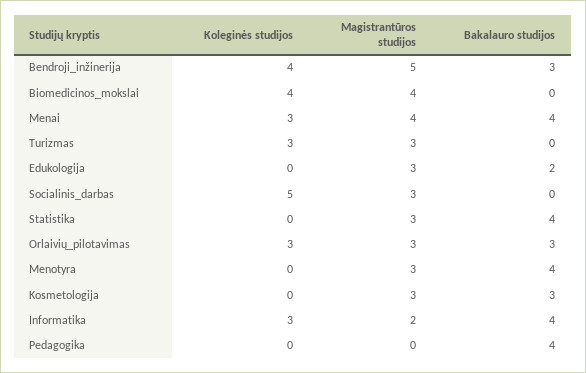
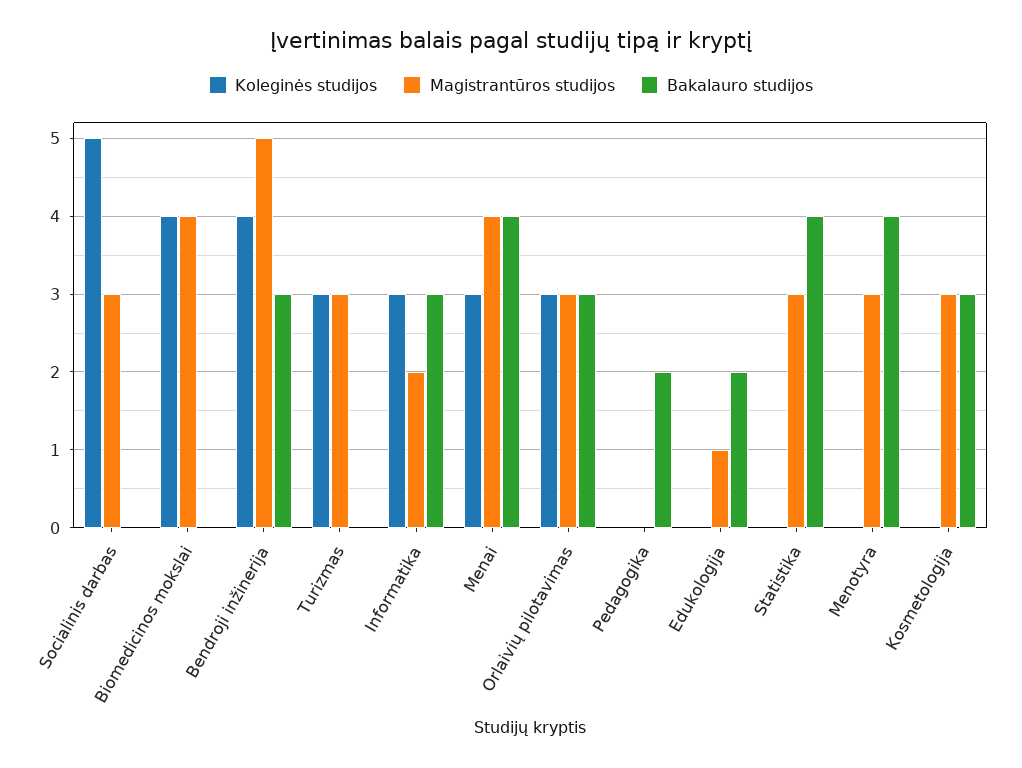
  {
    "Koleginės studijos": {
      "Bendroji_inžinerija": 4,
      "Biomedicinos_mokslai": 4,
      "Menai": 3,
      "Turizmas": 3,
      "Edukologija": 0,
      "Socialinis_darbas": 5,
      "Statistika": 0,
      "Orlaivių_pilotavimas": 3,
      "Menotyra": 0,
      "Kosmetologija": 0,
      "Informatika": 3,
      "Pedagogika": 0
    },
    "Magistrantūros studijos": {
      "Bendroji_inžinerija": 5,
      "Biomedicinos_mokslai": 4,
      "Menai": 4,
      "Turizmas": 3,
-     "Edukologija": 3,
+     "Edukologija": 1,
      "Socialinis_darbas": 3,
      "Statistika": 3,
      "Orlaivių_pilotavimas": 3,
      "Menotyra": 3,
      "Kosmetologija": 3,
      "Informatika": 2,
      "Pedagogika": 0
    },
    "Bakalauro studijos": {
      "Bendroji_inžinerija": 3,
      "Biomedicinos_mokslai": 0,
      "Menai": 4,
      "Turizmas": 0,
      "Edukologija": 2,
      "Socialinis_darbas": 0,
      "Statistika": 4,
      "Orlaivių_pilotavimas": 3,
      "Menotyra": 4,
      "Kosmetologija": 3,
-     "Informatika": 4,
+     "Informatika": 3,
-     "Pedagogika": 4
+     "Pedagogika": 2
    }
  }

